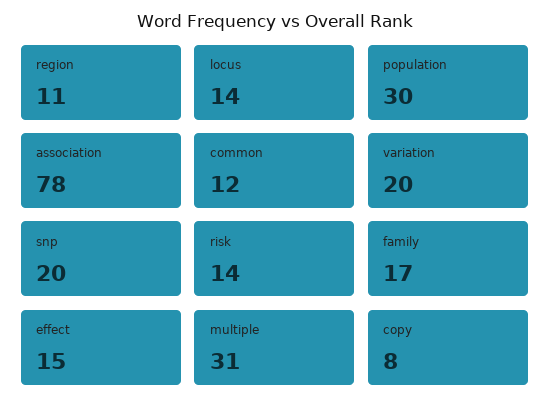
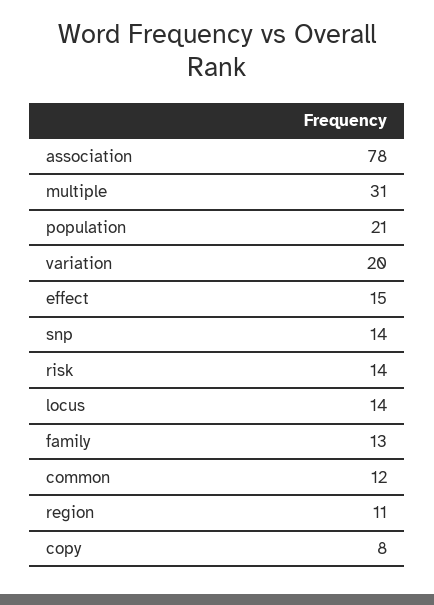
  {
    "region": 11,
    "locus": 14,
-   "population": 30,
+   "population": 21,
    "association": 78,
    "common": 12,
    "variation": 20,
-   "snp": 20,
+   "snp": 14,
    "risk": 14,
-   "family": 17,
+   "family": 13,
    "effect": 15,
    "multiple": 31,
    "copy": 8
  }

